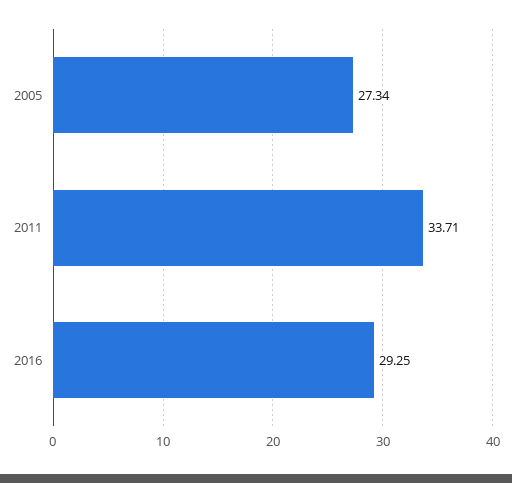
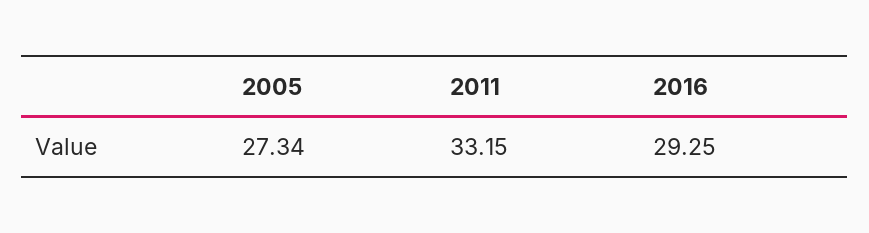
  {
    "2005": 27.34,
-   "2011": 33.71,
+   "2011": 33.15,
    "2016": 29.25
  }

